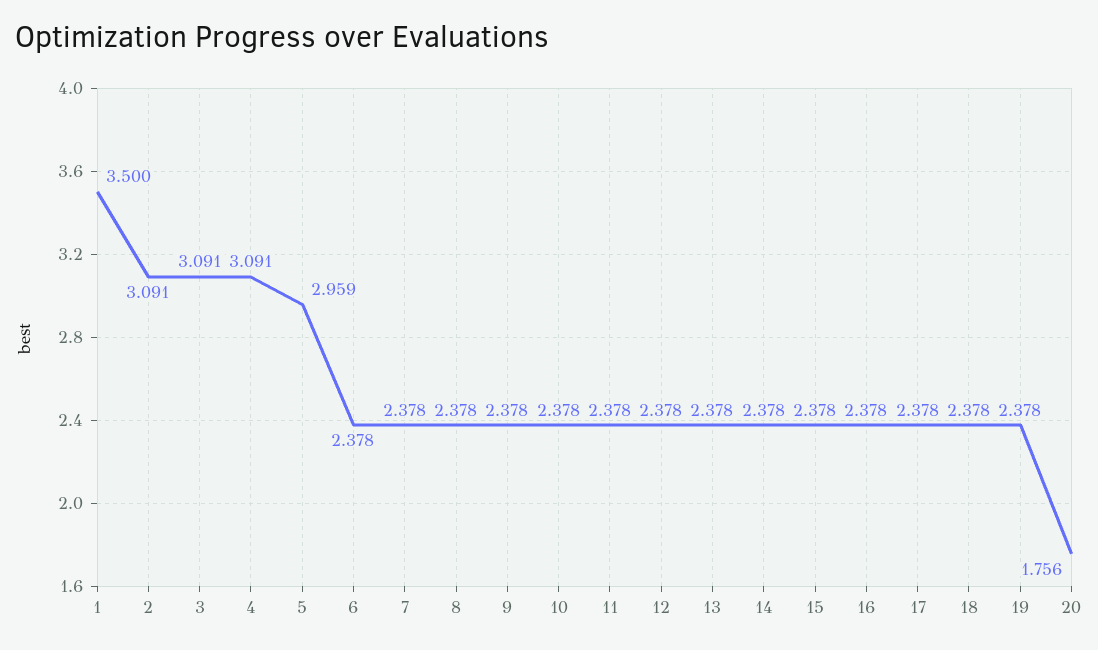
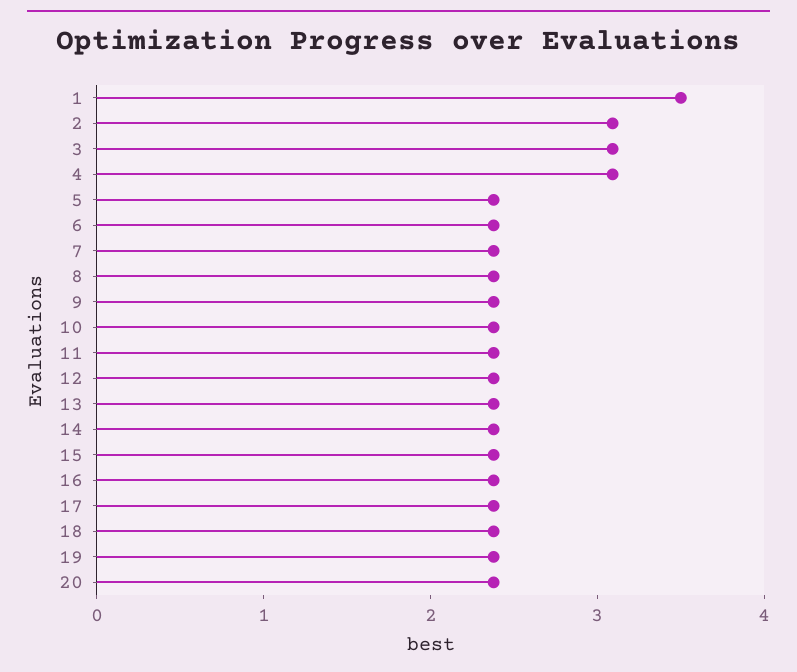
  {
    "1": 3.5,
    "2": 3.091,
    "3": 3.091,
    "4": 3.091,
-   "5": 2.959,
+   "5": 2.4,
    "6": 2.378,
    "7": 2.378,
    "8": 2.378,
    "9": 2.378,
    "10": 2.378,
    "11": 2.378,
    "12": 2.378,
    "13": 2.378,
    "14": 2.378,
    "15": 2.378,
    "16": 2.378,
    "17": 2.378,
    "18": 2.378,
    "19": 2.378,
-   "20": 1.756
+   "20": 2.4
  }

